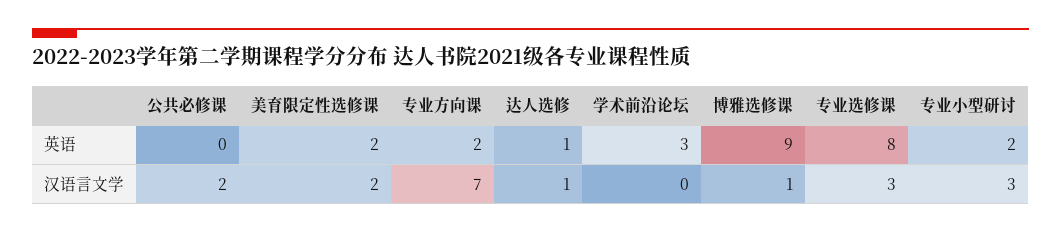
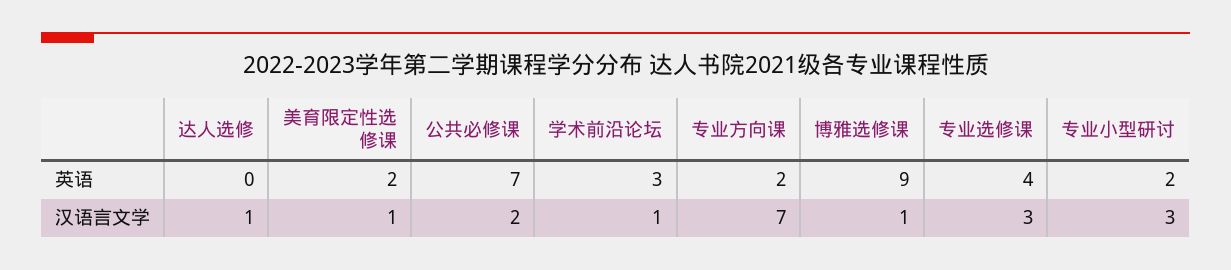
  {
    "公共必修课": {
-     "英语": 0,
+     "英语": 7,
      "汉语言文学": 2
    },
    "美育限定性选修课": {
      "英语": 2,
-     "汉语言文学": 2
+     "汉语言文学": 1
    },
    "专业方向课": {
      "英语": 2,
      "汉语言文学": 7
    },
    "达人选修": {
-     "英语": 1,
+     "英语": 0,
      "汉语言文学": 1
    },
    "学术前沿论坛": {
      "英语": 3,
-     "汉语言文学": 0
+     "汉语言文学": 1
    },
    "博雅选修课": {
      "英语": 9,
      "汉语言文学": 1
    },
    "专业选修课": {
-     "英语": 8,
+     "英语": 4,
      "汉语言文学": 3
    },
    "专业小型研讨": {
      "英语": 2,
      "汉语言文学": 3
    }
  }

